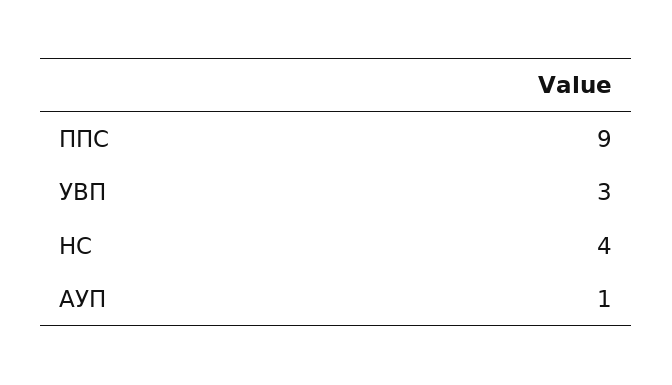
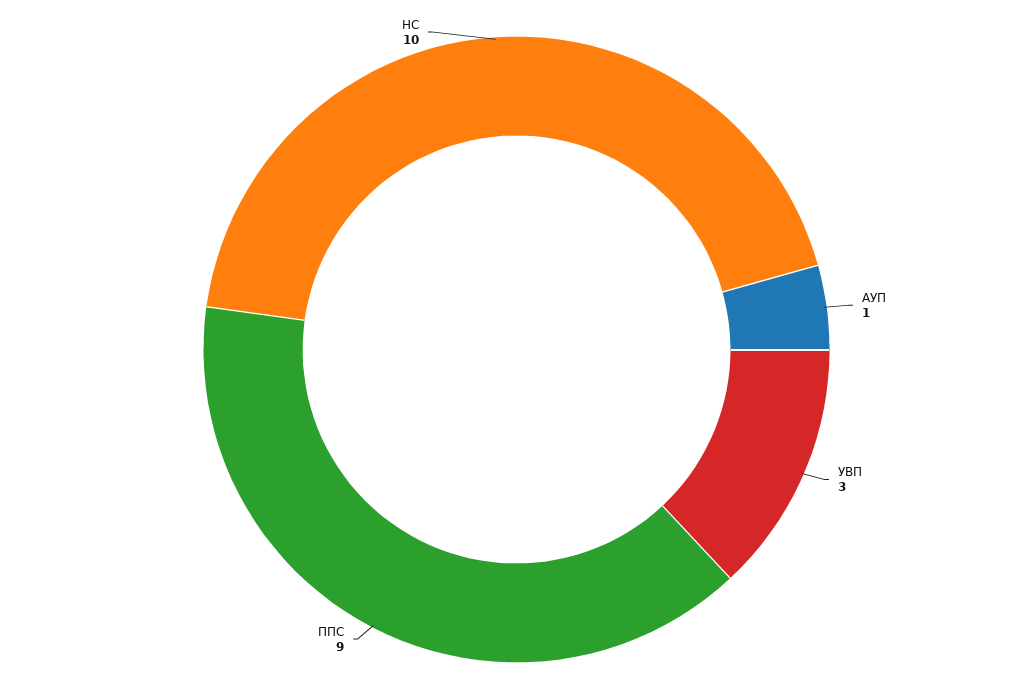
  {
    "ППС": 9,
    "УВП": 3,
-   "НС": 4,
+   "НС": 10,
    "АУП": 1
  }

